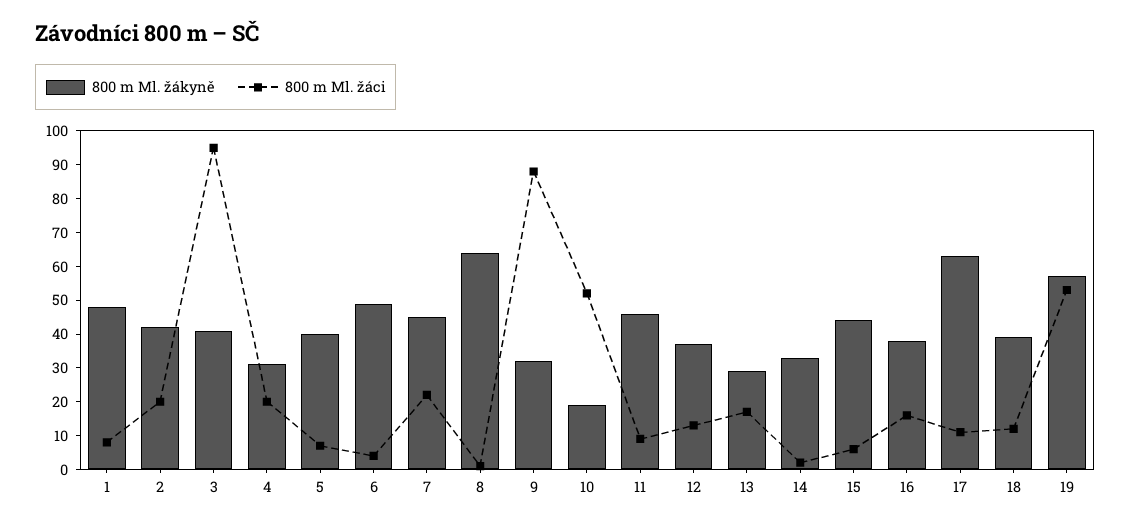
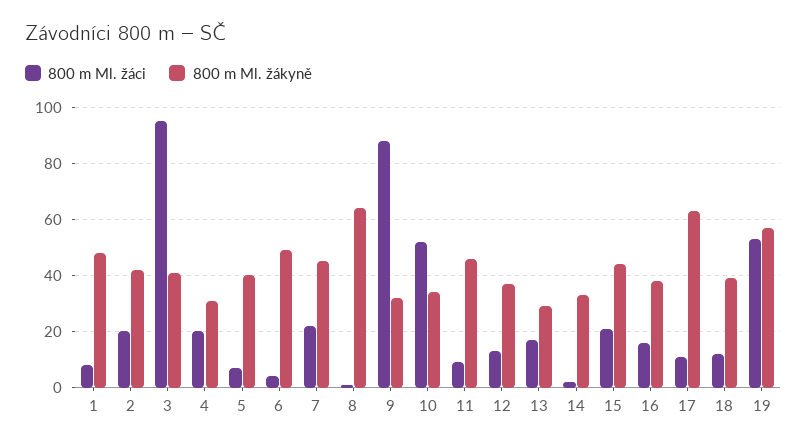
  {
    "800 m Ml. žákyně": {
      "1": 50,
      "2": 40,
      "3": 40,
      "4": 30,
      "5": 40,
      "6": 50,
      "7": 45,
      "8": 65,
      "9": 30,
-     "10": 20,
+     "10": 35,
      "11": 45,
      "12": 35,
      "13": 30,
      "14": 35,
      "15": 45,
      "16": 40,
      "17": 65,
      "18": 40,
      "19": 55
    },
    "800 m Ml. žáci": {
      "1": 10,
      "2": 20,
      "3": 95,
      "4": 20,
      "5": 5,
      "6": 5,
      "7": 20,
      "8": 0,
      "9": 90,
      "10": 50,
      "11": 10,
      "12": 15,
      "13": 15,
      "14": 0,
-     "15": 5,
+     "15": 20,
      "16": 15,
      "17": 10,
      "18": 10,
      "19": 55
    }
  }

